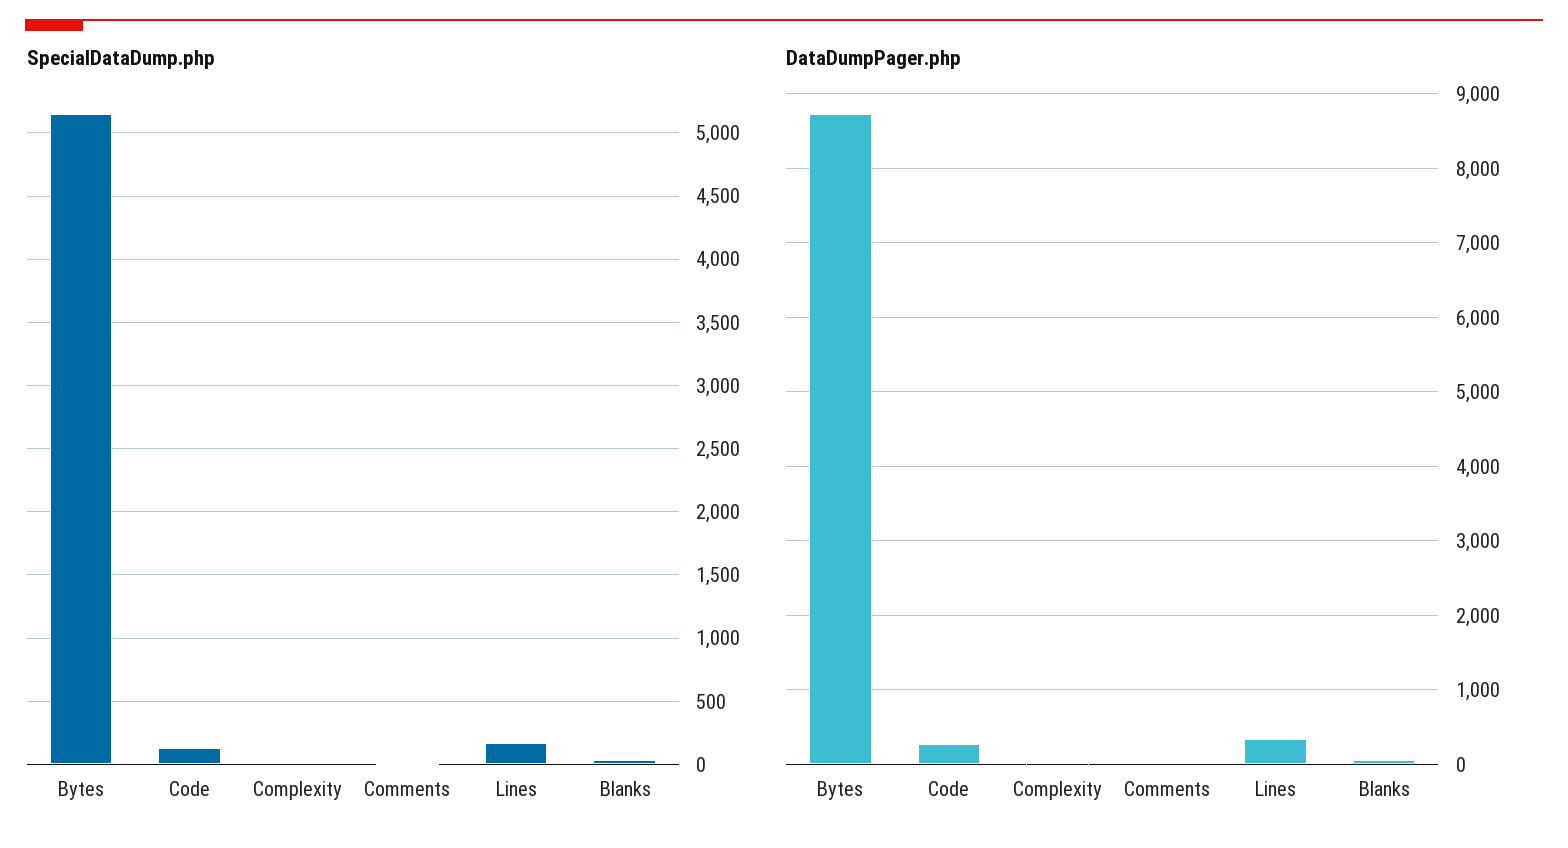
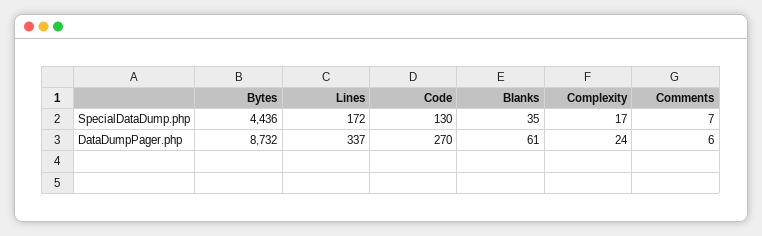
  {
    "SpecialDataDump.php": {
-     "Bytes": 5150,
+     "Bytes": 4436,
      "Code": 130,
      "Complexity": 17,
      "Comments": 7,
      "Lines": 172,
      "Blanks": 35
    },
    "DataDumpPager.php": {
      "Bytes": 8732,
      "Code": 270,
      "Complexity": 24,
      "Comments": 6,
      "Lines": 337,
      "Blanks": 61
    }
  }

